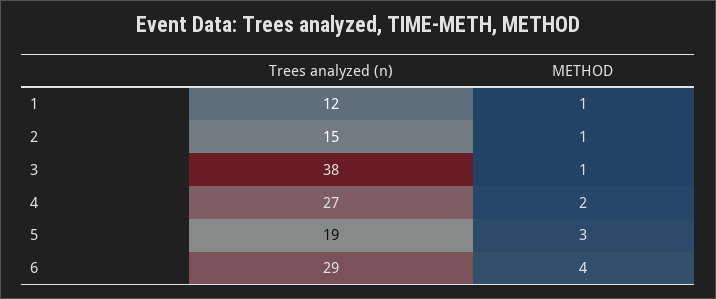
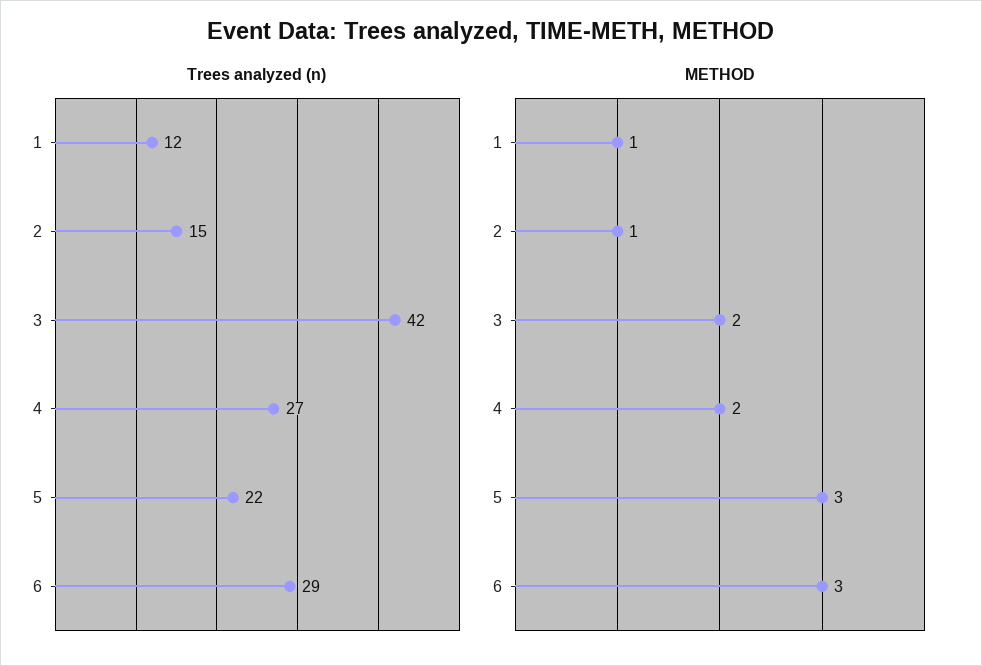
  {
    "Trees analyzed (n)": {
      "1": 12,
      "2": 15,
-     "3": 38,
+     "3": 42,
      "4": 27,
-     "5": 19,
+     "5": 22,
      "6": 29
    },
    "METHOD": {
      "1": 1,
      "2": 1,
-     "3": 1,
+     "3": 2,
      "4": 2,
      "5": 3,
-     "6": 4
+     "6": 3
    }
  }

